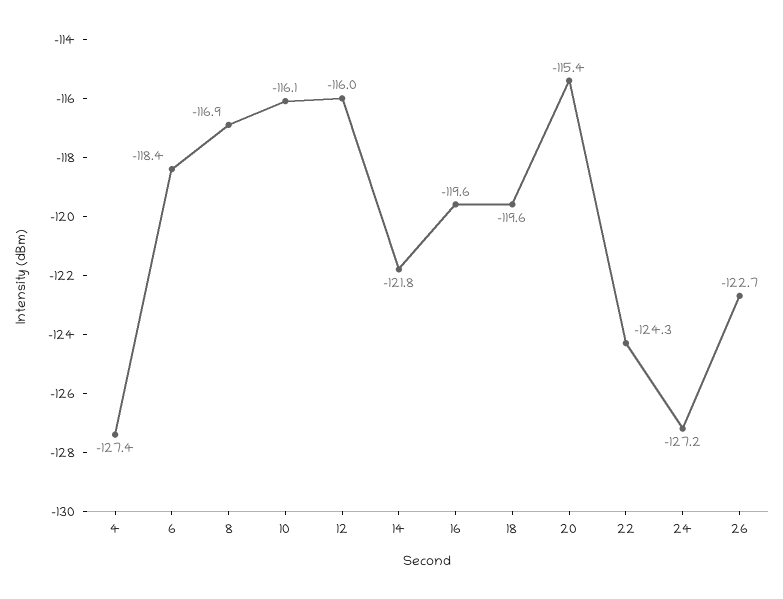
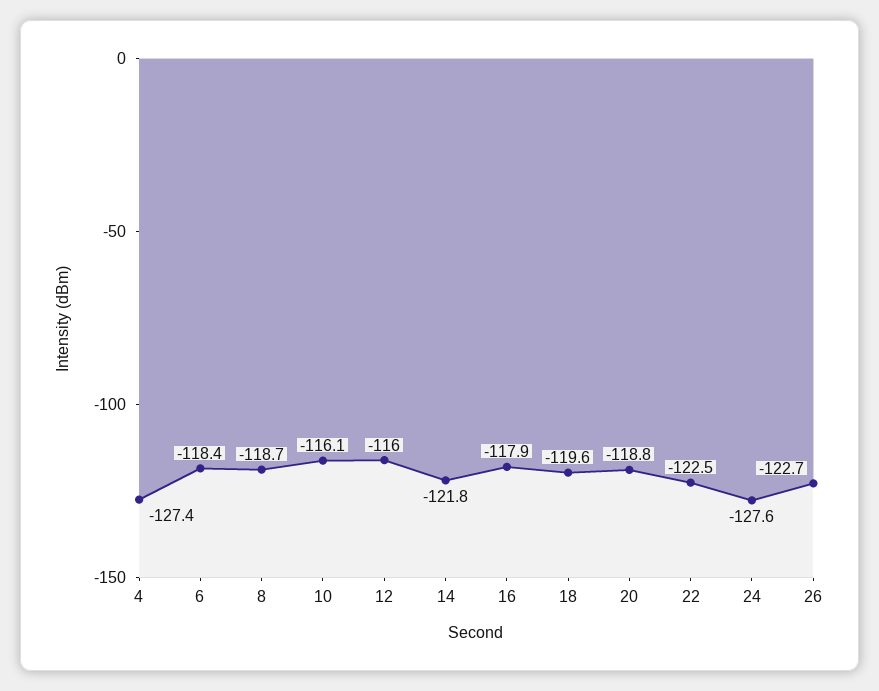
  {
    "4": -127.4,
    "6": -118.4,
-   "8": -116.9,
+   "8": -118.7,
    "10": -116.1,
    "12": -116,
    "14": -121.8,
-   "16": -119.6,
+   "16": -117.9,
    "18": -119.6,
-   "20": -115.4,
+   "20": -118.8,
-   "22": -124.3,
+   "22": -122.5,
-   "24": -127.2,
+   "24": -127.6,
    "26": -122.7
  }

